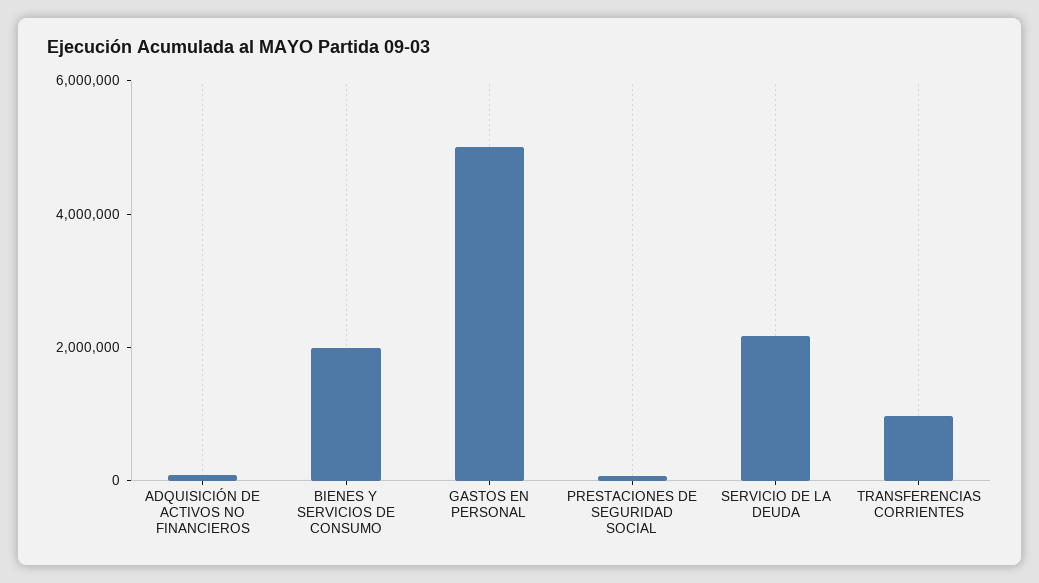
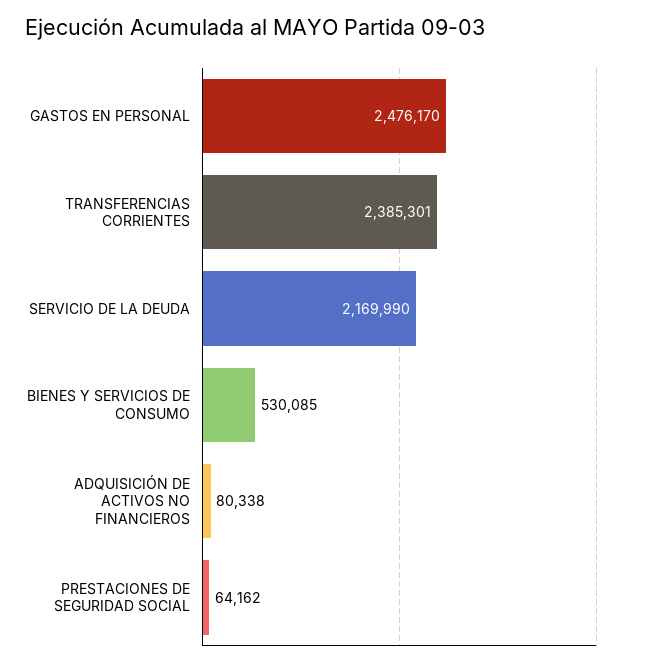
  {
    "ADQUISICIÓN DE ACTIVOS NO FINANCIEROS": 80338,
-   "BIENES Y SERVICIOS DE CONSUMO": 2000000,
+   "BIENES Y SERVICIOS DE CONSUMO": 530085,
-   "GASTOS EN PERSONAL": 5000000,
+   "GASTOS EN PERSONAL": 2476170,
    "PRESTACIONES DE SEGURIDAD SOCIAL": 64162,
    "SERVICIO DE LA DEUDA": 2169990,
-   "TRANSFERENCIAS CORRIENTES": 1000000
+   "TRANSFERENCIAS CORRIENTES": 2385301
  }

